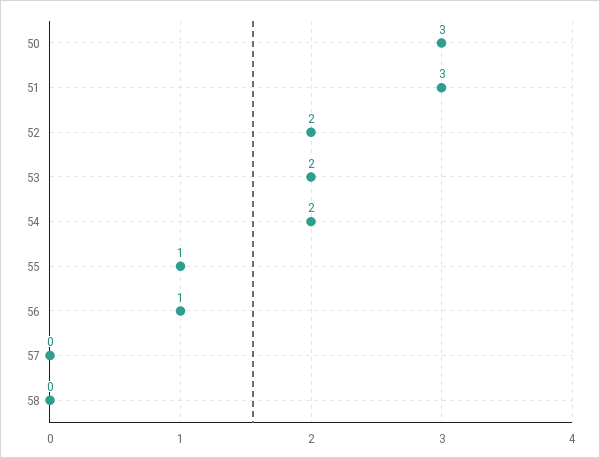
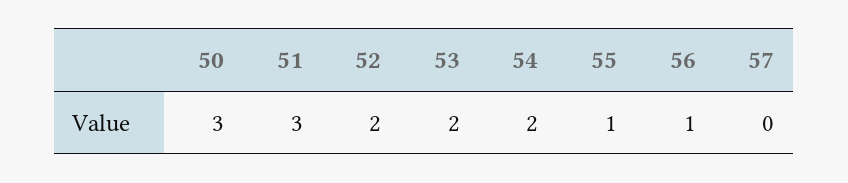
  {
    "50": 3,
    "51": 3,
    "52": 2,
    "53": 2,
    "54": 2,
    "55": 1,
    "56": 1,
-   "57": 0,
+   "57": 0
-   "58": 0
  }

